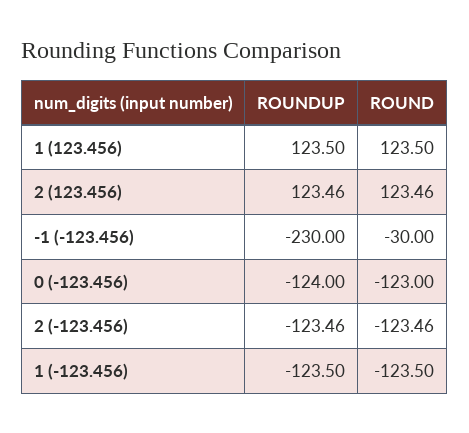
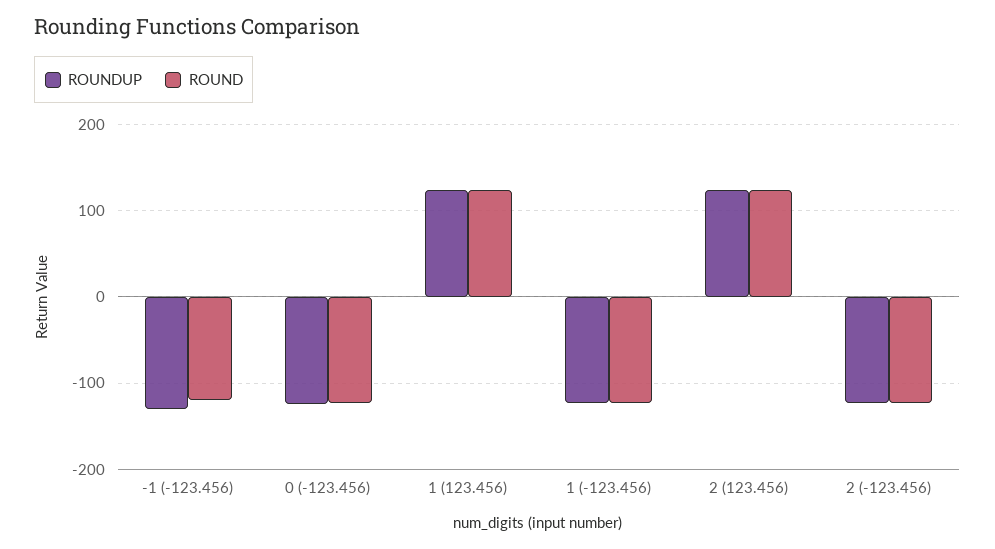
  {
    "ROUNDUP": {
      "1 (123.456)": 123.5,
      "2 (123.456)": 123.46,
-     "-1 (-123.456)": -230,
+     "-1 (-123.456)": -130,
      "0 (-123.456)": -124,
      "2 (-123.456)": -123.46,
      "1 (-123.456)": -123.5
    },
    "ROUND": {
      "1 (123.456)": 123.5,
      "2 (123.456)": 123.46,
-     "-1 (-123.456)": -30,
+     "-1 (-123.456)": -120,
      "0 (-123.456)": -123,
      "2 (-123.456)": -123.46,
      "1 (-123.456)": -123.5
    }
  }

